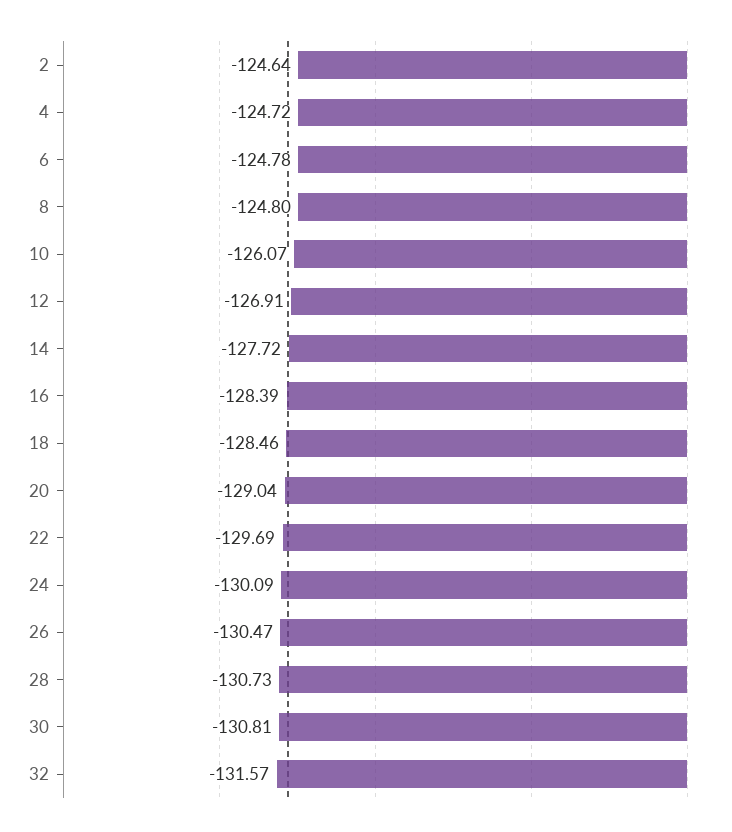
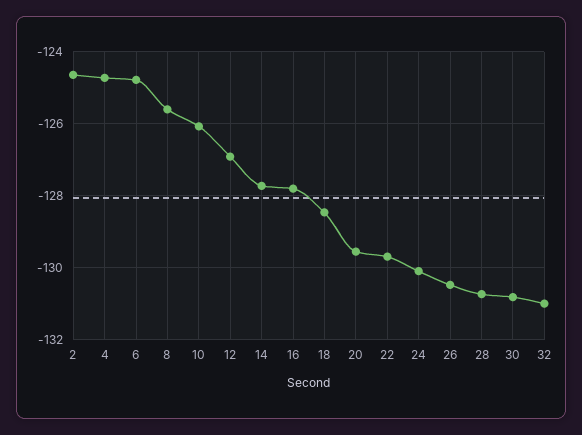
  {
    "2": -124.64,
    "4": -124.72,
    "6": -124.78,
-   "8": -124.8,
+   "8": -125.6,
    "10": -126.07,
    "12": -126.91,
    "14": -127.72,
-   "16": -128.39,
+   "16": -127.8,
    "18": -128.46,
-   "20": -129.04,
+   "20": -129.6,
    "22": -129.69,
    "24": -130.09,
    "26": -130.47,
    "28": -130.73,
    "30": -130.81,
-   "32": -131.57
+   "32": -131
  }

